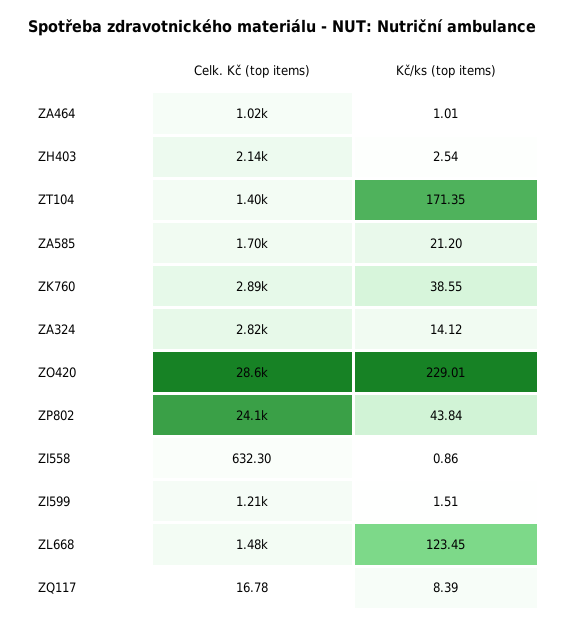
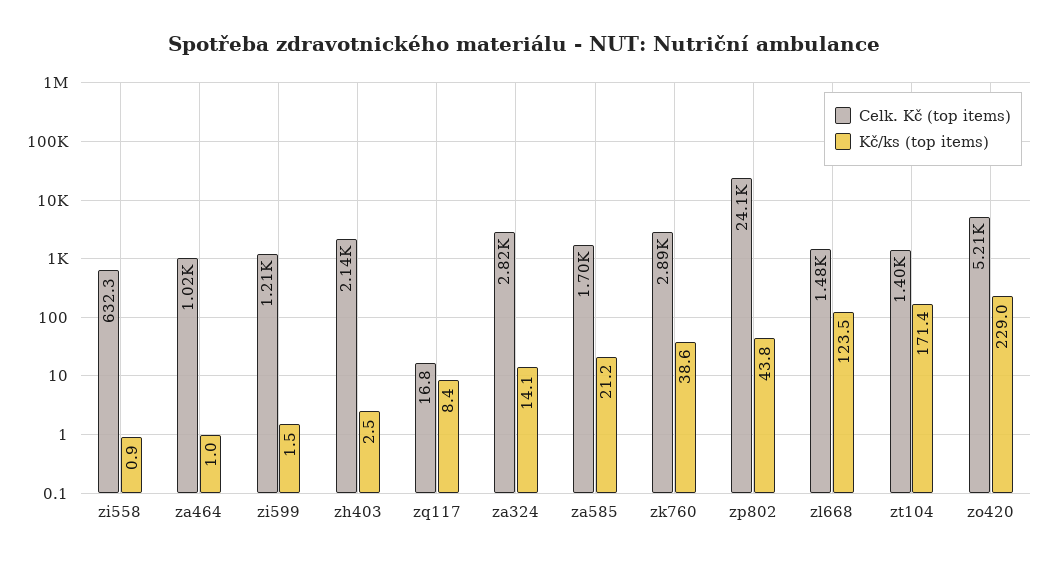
  {
    "Celk. Kč (top items)": {
      "ZA464": 1020,
      "ZH403": 2140,
      "ZT104": 1400,
      "ZA585": 1700,
      "ZK760": 2890,
      "ZA324": 2820,
-     "ZO420": 28600,
+     "ZO420": 5210,
      "ZP802": 24100,
      "ZI558": 632.3,
      "ZI599": 1210,
      "ZL668": 1480,
      "ZQ117": 16.78
    },
    "Kč/ks (top items)": {
      "ZA464": 1.01,
      "ZH403": 2.54,
      "ZT104": 171.35,
      "ZA585": 21.2,
      "ZK760": 38.55,
      "ZA324": 14.12,
      "ZO420": 229.01,
      "ZP802": 43.84,
      "ZI558": 0.86,
      "ZI599": 1.51,
      "ZL668": 123.45,
      "ZQ117": 8.39
    }
  }

